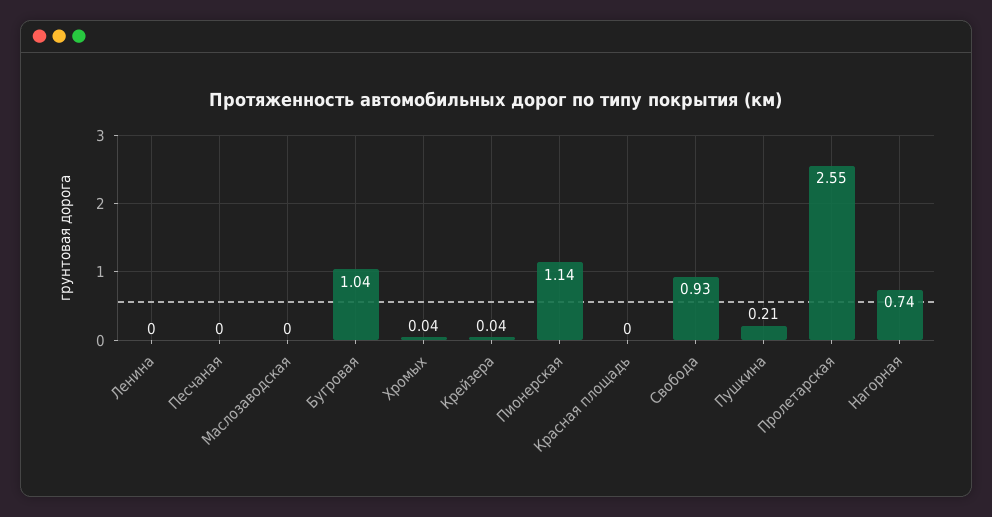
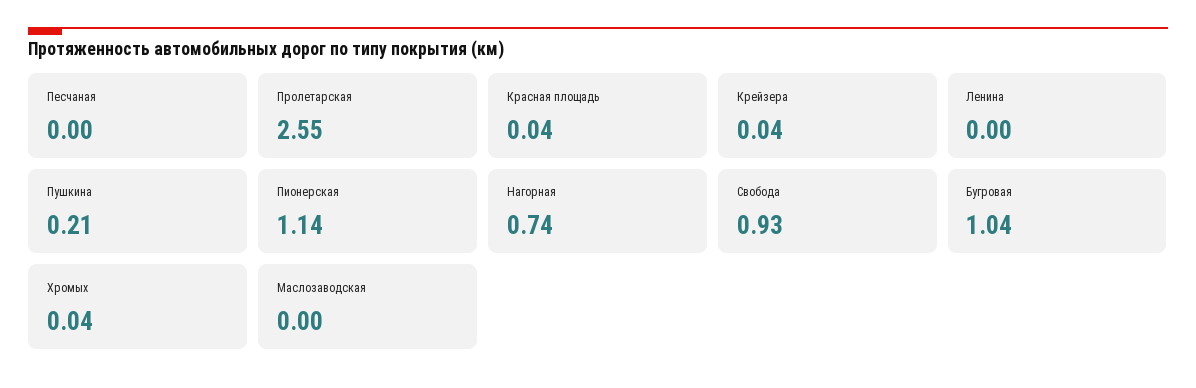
  {
    "Ленина": 0,
    "Песчаная": 0,
    "Маслозаводская": 0,
    "Бугровая": 1.04,
    "Хромых": 0.04,
    "Крейзера": 0.04,
    "Пионерская": 1.14,
-   "Красная площадь": 0,
+   "Красная площадь": 0.04,
    "Свобода": 0.93,
    "Пушкина": 0.21,
    "Пролетарская": 2.55,
    "Нагорная": 0.74
  }

